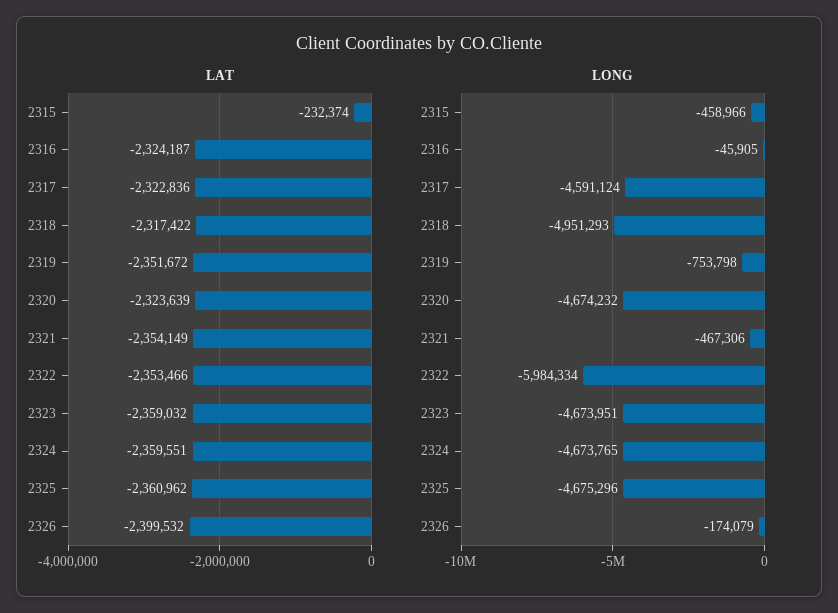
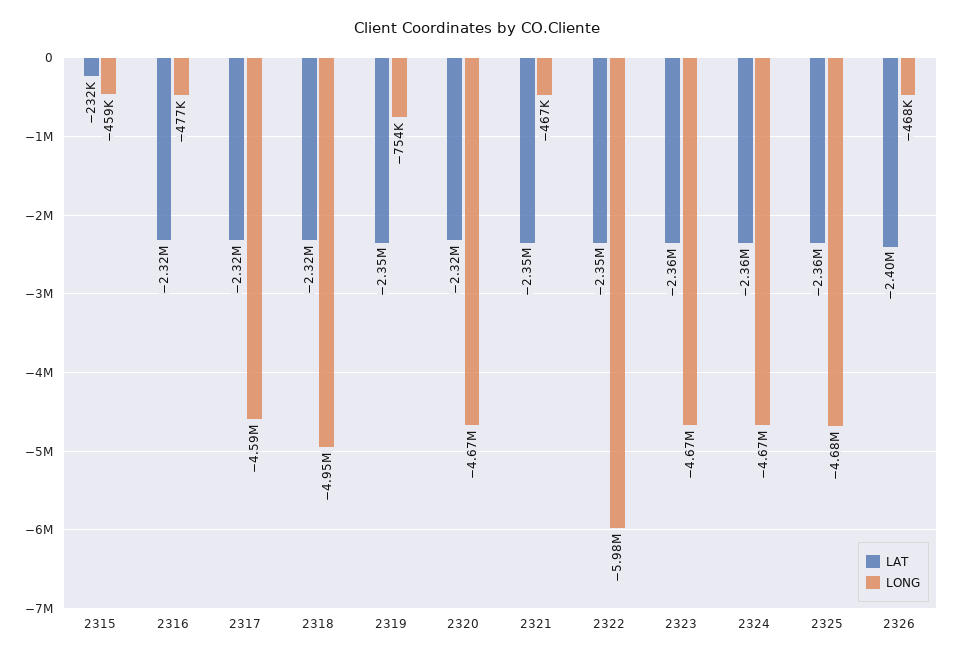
  {
    "LAT": {
      "2315": -232374,
      "2316": -2324187,
      "2317": -2322836,
      "2318": -2317422,
      "2319": -2351672,
      "2320": -2323639,
      "2321": -2354149,
      "2322": -2353466,
      "2323": -2359032,
      "2324": -2359551,
      "2325": -2360962,
      "2326": -2399532
    },
    "LONG": {
      "2315": -458966,
-     "2316": -45905,
+     "2316": -477000,
      "2317": -4591124,
      "2318": -4951293,
      "2319": -753798,
      "2320": -4674232,
      "2321": -467306,
      "2322": -5984334,
      "2323": -4673951,
      "2324": -4673765,
      "2325": -4675296,
-     "2326": -174079
+     "2326": -468000
    }
  }

